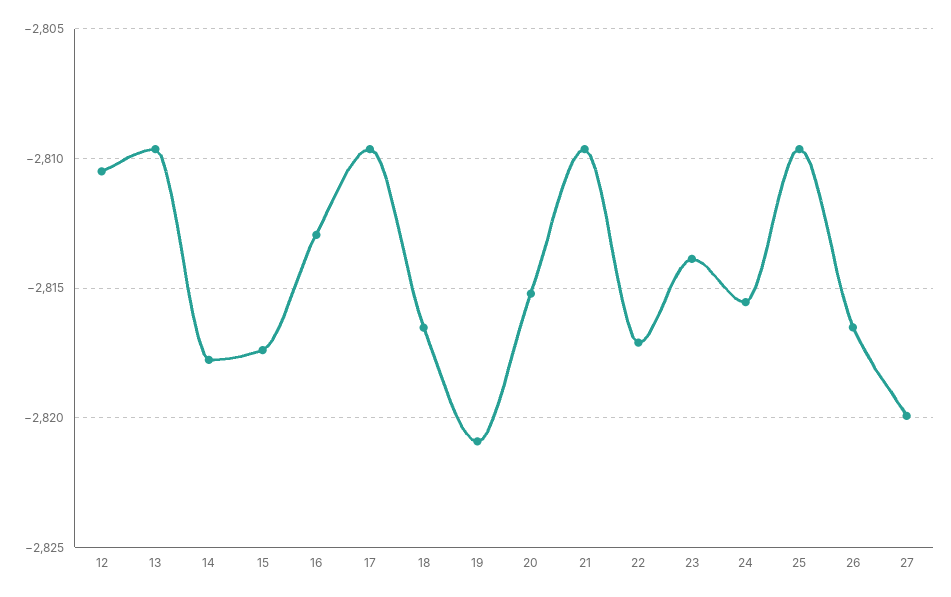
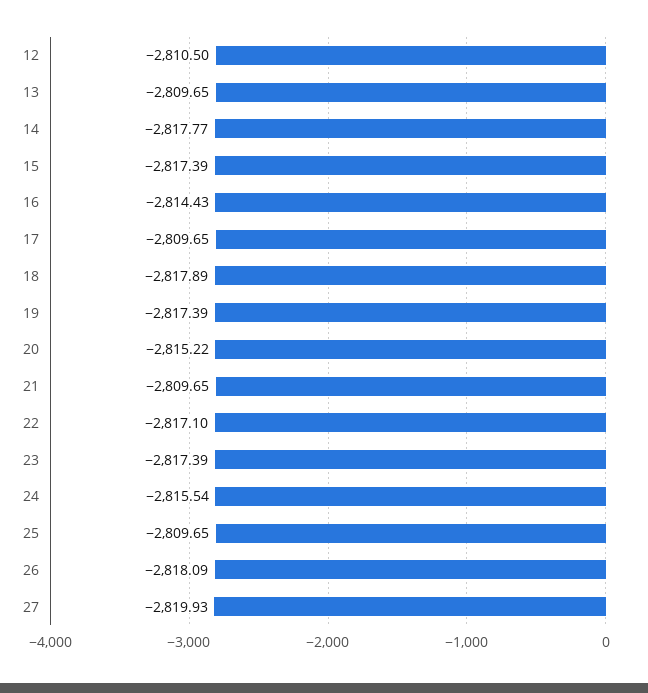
  {
    "12": -2810.5,
    "13": -2809.65,
    "14": -2817.77,
    "15": -2817.39,
-   "16": -2813,
+   "16": -2814.43,
    "17": -2809.65,
-   "18": -2816.5,
+   "18": -2817.89,
-   "19": -2821,
+   "19": -2817.39,
    "20": -2815.22,
    "21": -2809.65,
    "22": -2817.1,
-   "23": -2814,
+   "23": -2817.39,
    "24": -2815.54,
    "25": -2809.65,
-   "26": -2816.5,
+   "26": -2818.09,
    "27": -2819.93
  }

